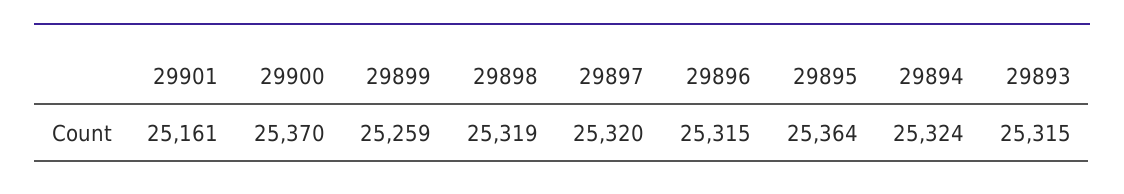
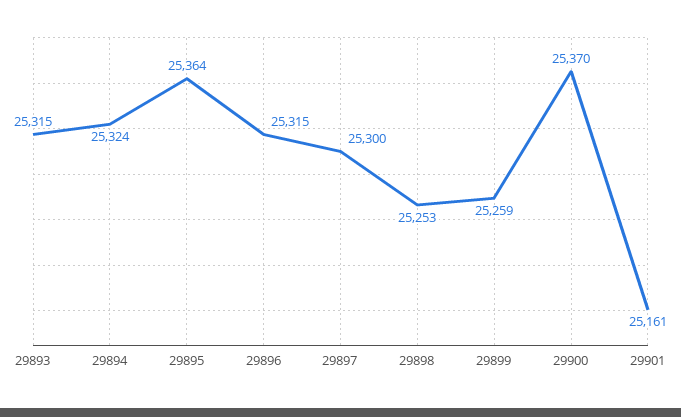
  {
    "29901": 25161,
    "29900": 25370,
    "29899": 25259,
-   "29898": 25319,
+   "29898": 25253,
-   "29897": 25320,
+   "29897": 25300,
    "29896": 25315,
    "29895": 25364,
    "29894": 25324,
    "29893": 25315
  }

